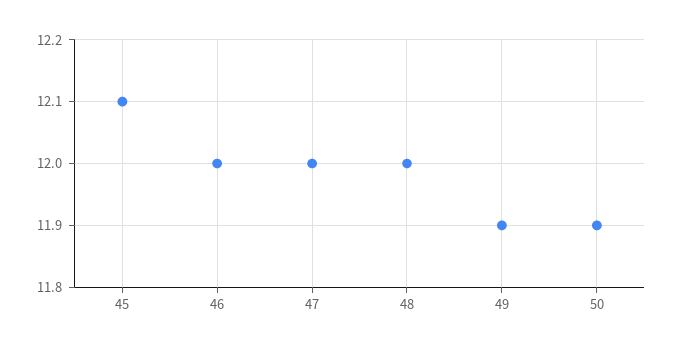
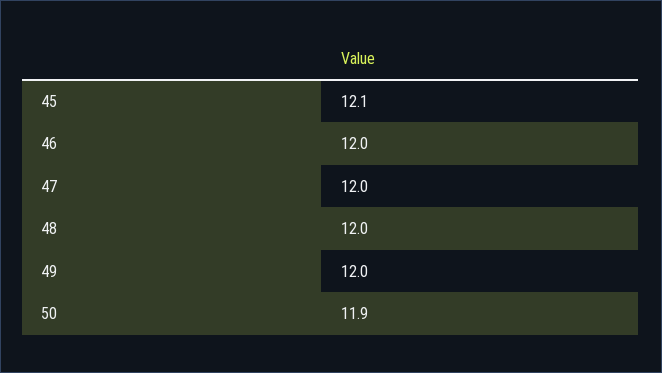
  {
    "45": 12.1,
    "46": 12,
    "47": 12,
    "48": 12,
-   "49": 11.9,
+   "49": 12,
    "50": 11.9
  }

